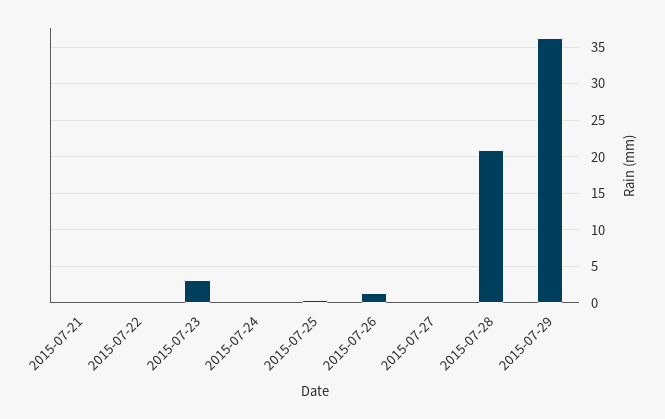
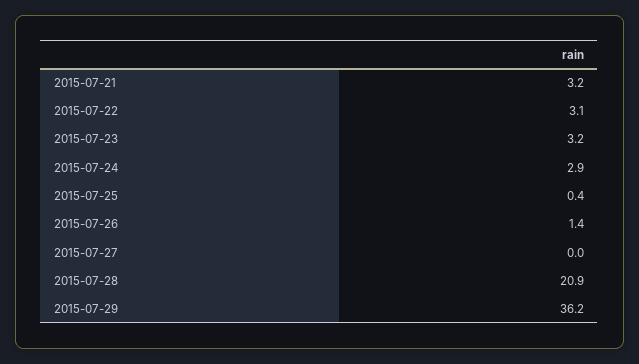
  {
-   "2015-07-21": 0,
+   "2015-07-21": 3.2,
-   "2015-07-22": 0,
+   "2015-07-22": 3.1,
    "2015-07-23": 3.2,
-   "2015-07-24": 0,
+   "2015-07-24": 2.9,
    "2015-07-25": 0.4,
    "2015-07-26": 1.4,
    "2015-07-27": 0,
    "2015-07-28": 20.9,
    "2015-07-29": 36.2
  }

